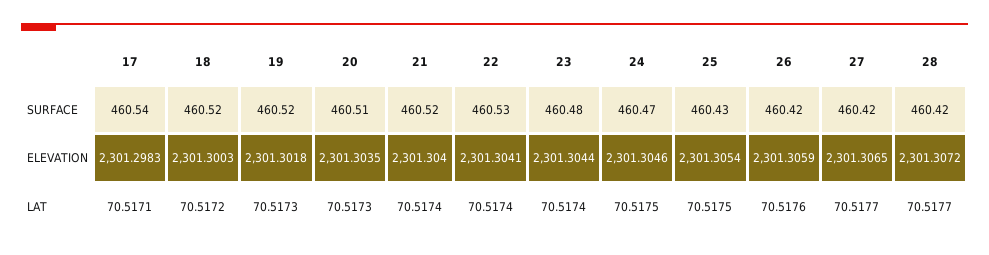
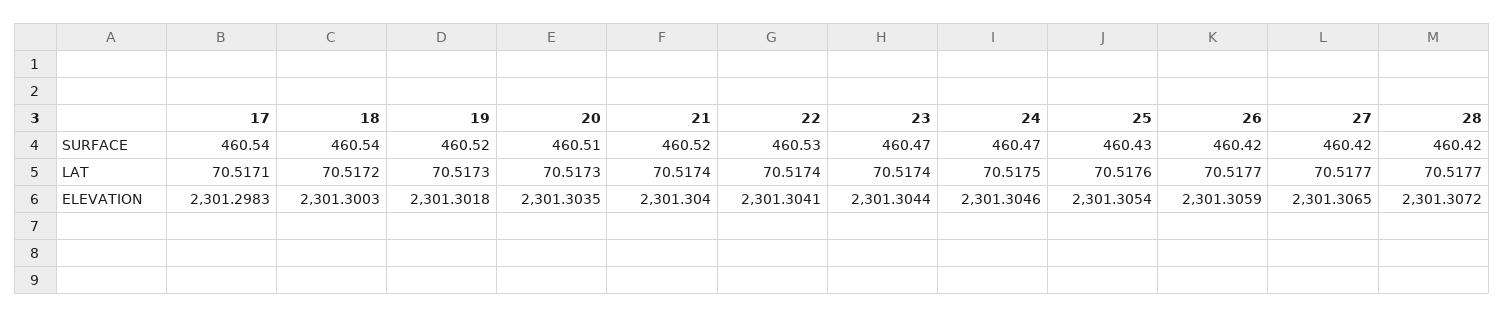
  {
    "17": {
      "SURFACE": 460.54,
      "ELEVATION": 2301.2983,
      "LAT": 70.5171
    },
    "18": {
-     "SURFACE": 460.52,
+     "SURFACE": 460.54,
      "ELEVATION": 2301.3003,
      "LAT": 70.5172
    },
    "19": {
      "SURFACE": 460.52,
      "ELEVATION": 2301.3018,
      "LAT": 70.5173
    },
    "20": {
      "SURFACE": 460.51,
      "ELEVATION": 2301.3035,
      "LAT": 70.5173
    },
    "21": {
      "SURFACE": 460.52,
      "ELEVATION": 2301.304,
      "LAT": 70.5174
    },
    "22": {
      "SURFACE": 460.53,
      "ELEVATION": 2301.3041,
      "LAT": 70.5174
    },
    "23": {
-     "SURFACE": 460.48,
+     "SURFACE": 460.47,
      "ELEVATION": 2301.3044,
      "LAT": 70.5174
    },
    "24": {
      "SURFACE": 460.47,
      "ELEVATION": 2301.3046,
      "LAT": 70.5175
    },
    "25": {
      "SURFACE": 460.43,
      "ELEVATION": 2301.3054,
-     "LAT": 70.5175
+     "LAT": 70.5176
    },
    "26": {
      "SURFACE": 460.42,
      "ELEVATION": 2301.3059,
-     "LAT": 70.5176
+     "LAT": 70.5177
    },
    "27": {
      "SURFACE": 460.42,
      "ELEVATION": 2301.3065,
      "LAT": 70.5177
    },
    "28": {
      "SURFACE": 460.42,
      "ELEVATION": 2301.3072,
      "LAT": 70.5177
    }
  }

